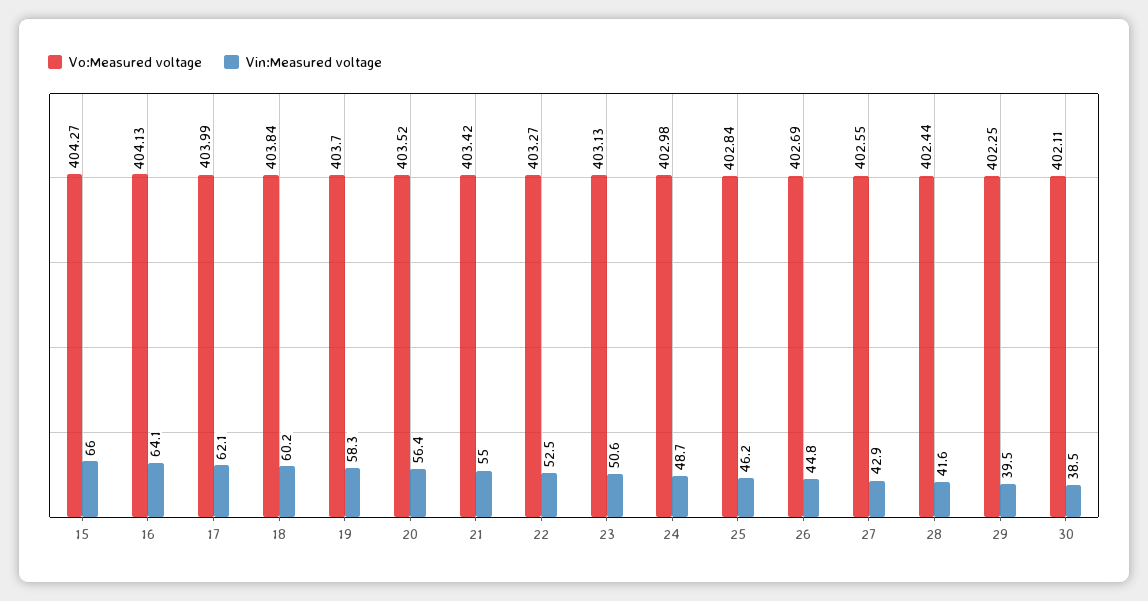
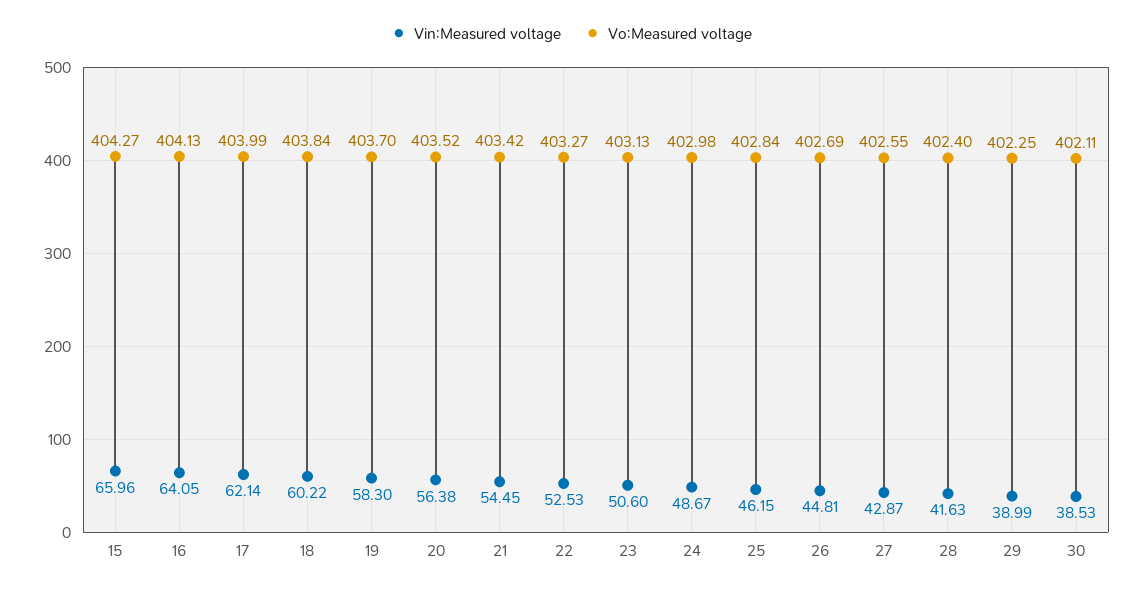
  {
    "Vo:Measured voltage": {
      "15": 404.27,
      "16": 404.13,
      "17": 403.99,
      "18": 403.84,
      "19": 403.7,
      "20": 403.52,
      "21": 403.42,
      "22": 403.27,
      "23": 403.13,
      "24": 402.98,
      "25": 402.84,
      "26": 402.69,
      "27": 402.55,
-     "28": 402.44,
+     "28": 402.4,
      "29": 402.25,
      "30": 402.11
    },
    "Vin:Measured voltage": {
      "15": 65.96,
      "16": 64.05,
      "17": 62.14,
      "18": 60.22,
      "19": 58.3,
      "20": 56.38,
-     "21": 55,
+     "21": 54.45,
      "22": 52.53,
      "23": 50.6,
      "24": 48.67,
      "25": 46.15,
      "26": 44.81,
      "27": 42.87,
      "28": 41.63,
-     "29": 39.5,
+     "29": 38.99,
      "30": 38.53
    }
  }

